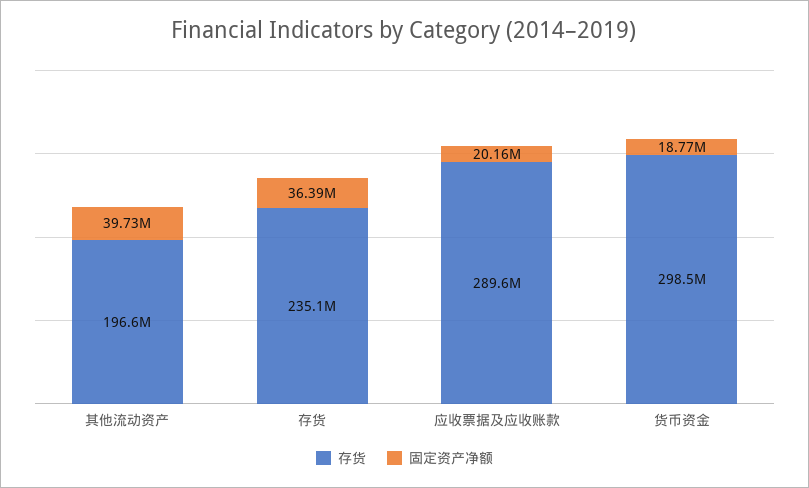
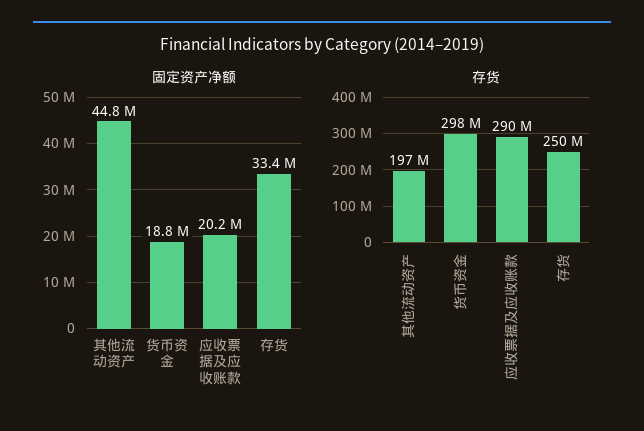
  {
    "存货": {
      "其他流动资产": 196600000,
-     "存货": 235100000,
+     "存货": 250000000,
      "应收票据及应收账款": 289600000,
      "货币资金": 298500000
    },
    "固定资产净额": {
-     "其他流动资产": 39730000,
+     "其他流动资产": 44800000,
-     "存货": 36390000,
+     "存货": 33400000,
      "应收票据及应收账款": 20160000,
      "货币资金": 18770000
    }
  }

